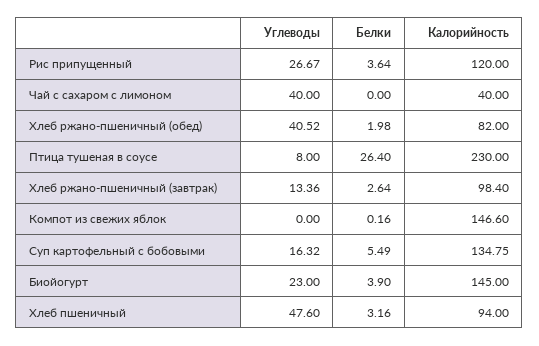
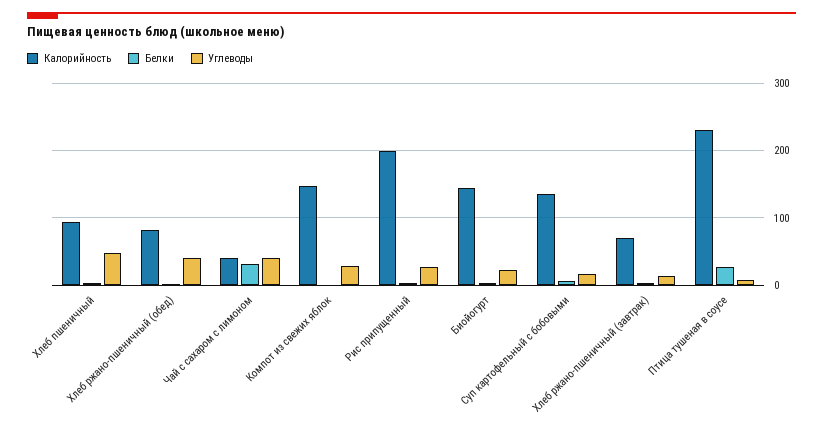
  {
    "Углеводы": {
      "Рис припущенный": 26.67,
      "Чай с сахаром с лимоном": 40,
      "Хлеб ржано-пшеничный (обед)": 40.52,
      "Птица тушеная в соусе": 8,
      "Хлеб ржано-пшеничный (завтрак)": 13.36,
-     "Компот из свежих яблок": 0,
+     "Компот из свежих яблок": 30,
      "Суп картофельный с бобовыми": 16.32,
      "Биойогурт": 23,
      "Хлеб пшеничный": 47.6
    },
    "Белки": {
      "Рис припущенный": 3.64,
-     "Чай с сахаром с лимоном": 0,
+     "Чай с сахаром с лимоном": 30,
      "Хлеб ржано-пшеничный (обед)": 1.98,
      "Птица тушеная в соусе": 26.4,
      "Хлеб ржано-пшеничный (завтрак)": 2.64,
      "Компот из свежих яблок": 0.16,
      "Суп картофельный с бобовыми": 5.49,
      "Биойогурт": 3.9,
      "Хлеб пшеничный": 3.16
    },
    "Калорийность": {
-     "Рис припущенный": 120,
+     "Рис припущенный": 200,
      "Чай с сахаром с лимоном": 40,
      "Хлеб ржано-пшеничный (обед)": 82,
      "Птица тушеная в соусе": 230,
-     "Хлеб ржано-пшеничный (завтрак)": 98.4,
+     "Хлеб ржано-пшеничный (завтрак)": 70,
      "Компот из свежих яблок": 146.6,
      "Суп картофельный с бобовыми": 134.75,
      "Биойогурт": 145,
      "Хлеб пшеничный": 94
    }
  }

